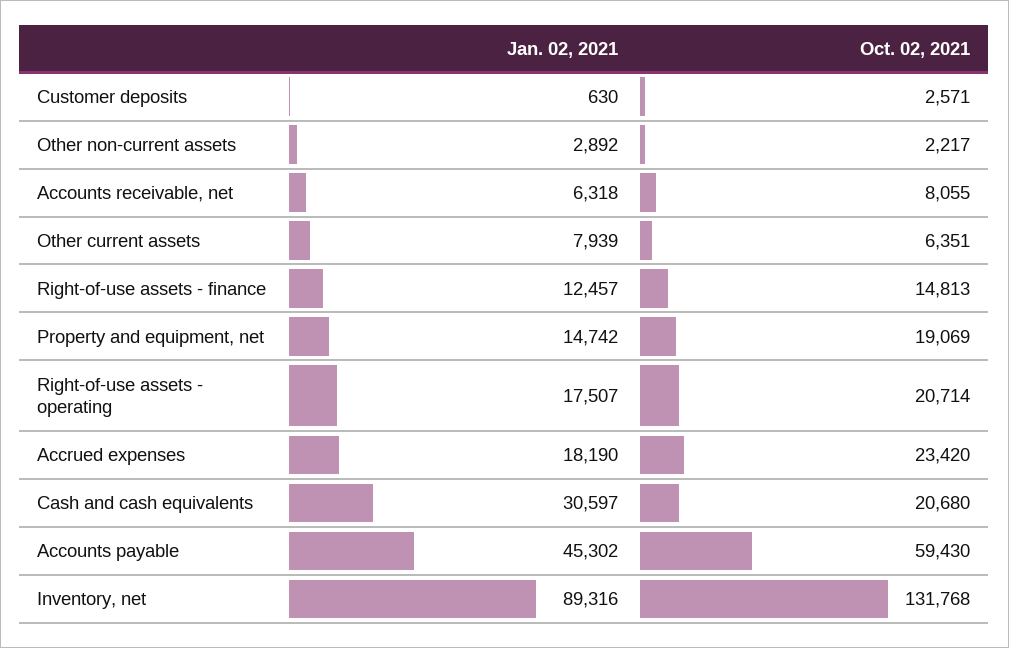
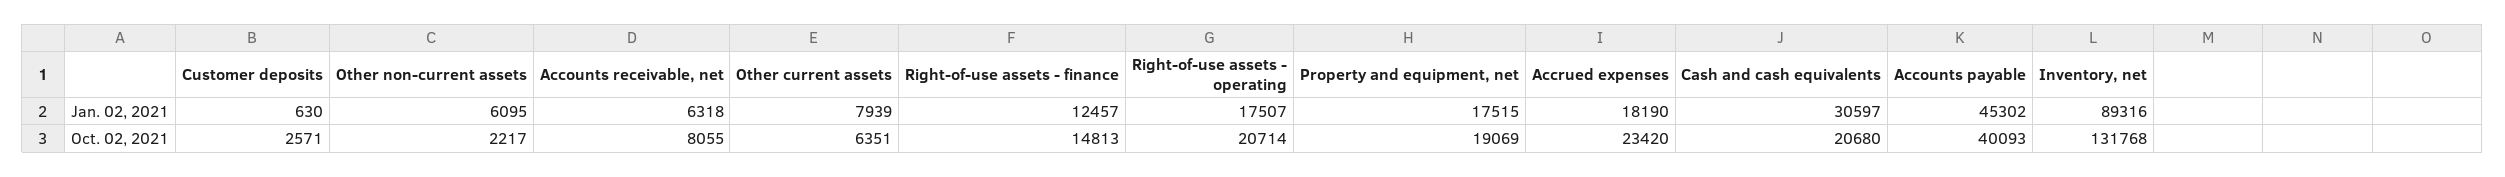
  {
    "Jan. 02, 2021": {
      "Customer deposits": 630,
-     "Other non-current assets": 2892,
+     "Other non-current assets": 6095,
      "Accounts receivable, net": 6318,
      "Other current assets": 7939,
      "Right-of-use assets - finance": 12457,
-     "Property and equipment, net": 14742,
+     "Property and equipment, net": 17515,
      "Right-of-use assets - operating": 17507,
      "Accrued expenses": 18190,
      "Cash and cash equivalents": 30597,
      "Accounts payable": 45302,
      "Inventory, net": 89316
    },
    "Oct. 02, 2021": {
      "Customer deposits": 2571,
      "Other non-current assets": 2217,
      "Accounts receivable, net": 8055,
      "Other current assets": 6351,
      "Right-of-use assets - finance": 14813,
      "Property and equipment, net": 19069,
      "Right-of-use assets - operating": 20714,
      "Accrued expenses": 23420,
      "Cash and cash equivalents": 20680,
-     "Accounts payable": 59430,
+     "Accounts payable": 40093,
      "Inventory, net": 131768
    }
  }

